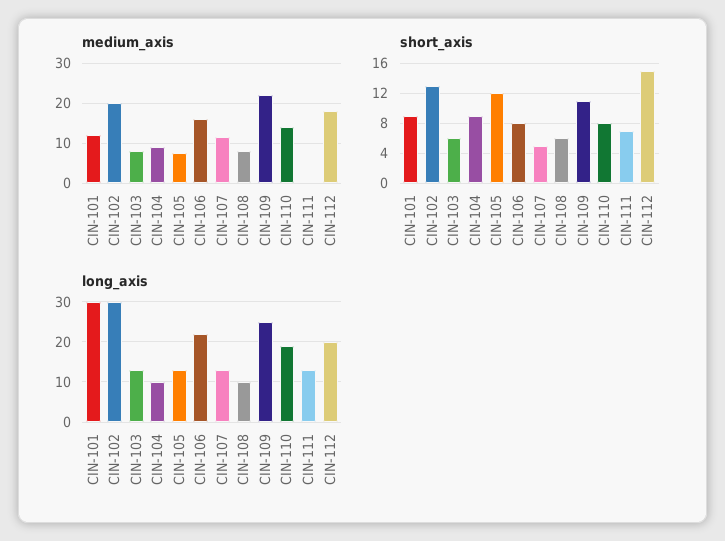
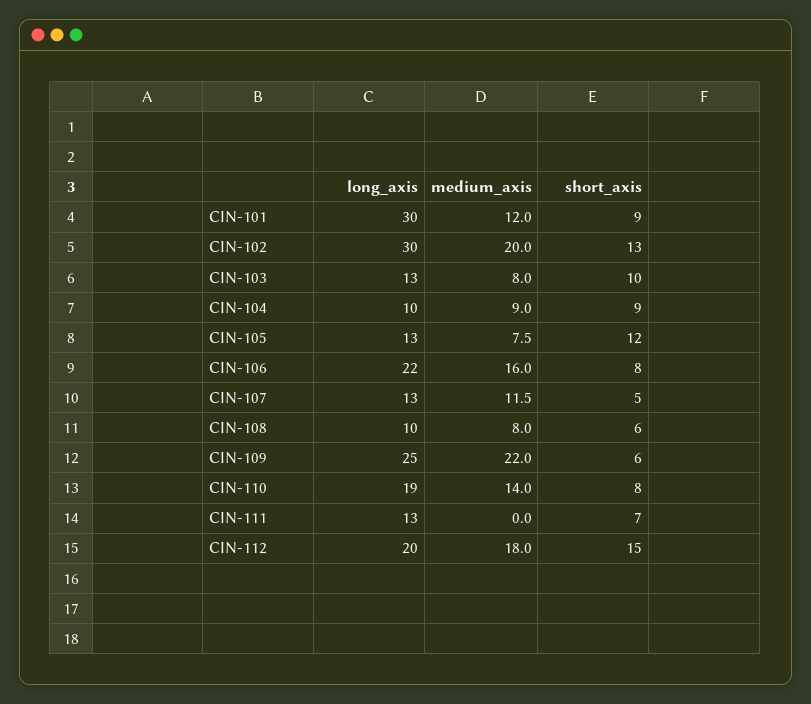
  {
    "medium_axis": {
      "CIN-101": 12,
      "CIN-102": 20,
      "CIN-103": 8,
      "CIN-104": 9,
      "CIN-105": 7.5,
      "CIN-106": 16,
      "CIN-107": 11.5,
      "CIN-108": 8,
      "CIN-109": 22,
      "CIN-110": 14,
      "CIN-111": 0,
      "CIN-112": 18
    },
    "short_axis": {
      "CIN-101": 9,
      "CIN-102": 13,
-     "CIN-103": 6,
+     "CIN-103": 10,
      "CIN-104": 9,
      "CIN-105": 12,
      "CIN-106": 8,
      "CIN-107": 5,
      "CIN-108": 6,
-     "CIN-109": 11,
+     "CIN-109": 6,
      "CIN-110": 8,
      "CIN-111": 7,
      "CIN-112": 15
    },
    "long_axis": {
      "CIN-101": 30,
      "CIN-102": 30,
      "CIN-103": 13,
      "CIN-104": 10,
      "CIN-105": 13,
      "CIN-106": 22,
      "CIN-107": 13,
      "CIN-108": 10,
      "CIN-109": 25,
      "CIN-110": 19,
      "CIN-111": 13,
      "CIN-112": 20
    }
  }

